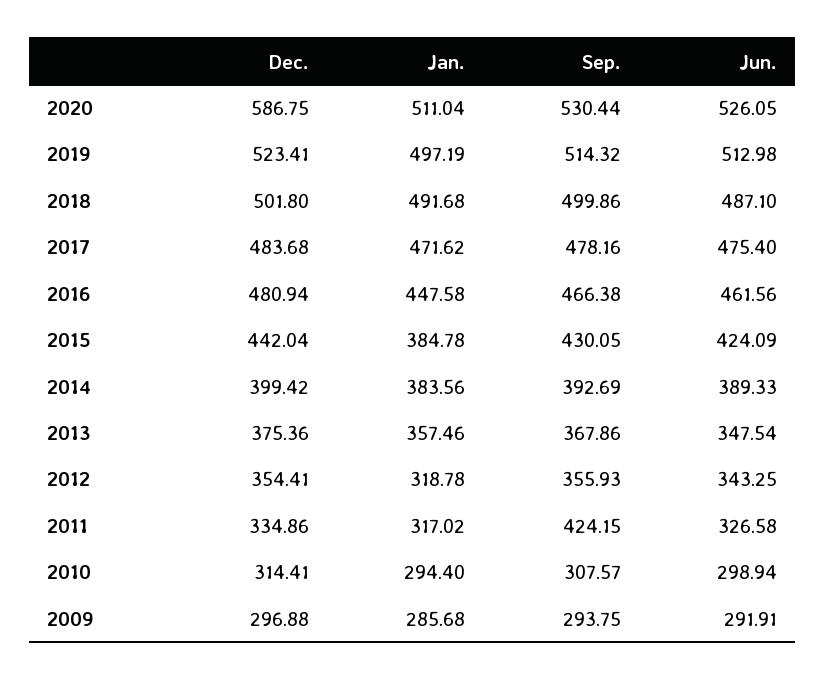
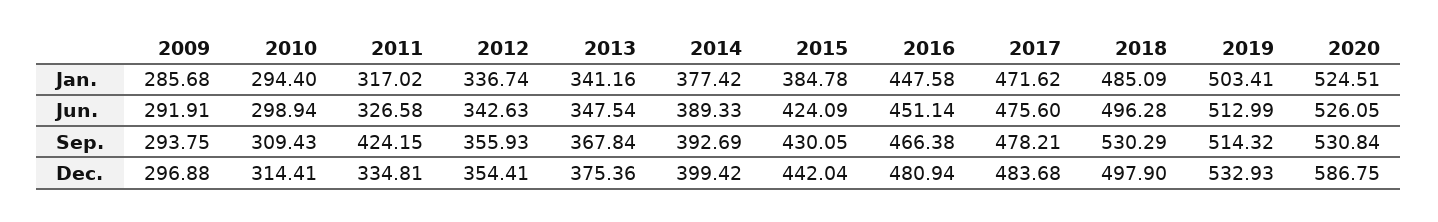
  {
    "Dec.": {
      "2020": 586.75,
-     "2019": 523.41,
+     "2019": 532.93,
-     "2018": 501.8,
+     "2018": 497.9,
      "2017": 483.68,
      "2016": 480.94,
      "2015": 442.04,
      "2014": 399.42,
      "2013": 375.36,
      "2012": 354.41,
-     "2011": 334.86,
+     "2011": 334.81,
      "2010": 314.41,
      "2009": 296.88
    },
    "Jan.": {
-     "2020": 511.04,
+     "2020": 524.51,
-     "2019": 497.19,
+     "2019": 503.41,
-     "2018": 491.68,
+     "2018": 485.09,
      "2017": 471.62,
      "2016": 447.58,
      "2015": 384.78,
-     "2014": 383.56,
+     "2014": 377.42,
-     "2013": 357.46,
+     "2013": 341.16,
-     "2012": 318.78,
+     "2012": 336.74,
      "2011": 317.02,
      "2010": 294.4,
      "2009": 285.68
    },
    "Sep.": {
-     "2020": 530.44,
+     "2020": 530.84,
      "2019": 514.32,
-     "2018": 499.86,
+     "2018": 530.29,
-     "2017": 478.16,
+     "2017": 478.21,
      "2016": 466.38,
      "2015": 430.05,
      "2014": 392.69,
-     "2013": 367.86,
+     "2013": 367.84,
      "2012": 355.93,
      "2011": 424.15,
-     "2010": 307.57,
+     "2010": 309.43,
      "2009": 293.75
    },
    "Jun.": {
      "2020": 526.05,
-     "2019": 512.98,
+     "2019": 512.99,
-     "2018": 487.1,
+     "2018": 496.28,
-     "2017": 475.4,
+     "2017": 475.6,
-     "2016": 461.56,
+     "2016": 451.14,
      "2015": 424.09,
      "2014": 389.33,
      "2013": 347.54,
-     "2012": 343.25,
+     "2012": 342.63,
      "2011": 326.58,
      "2010": 298.94,
      "2009": 291.91
    }
  }

